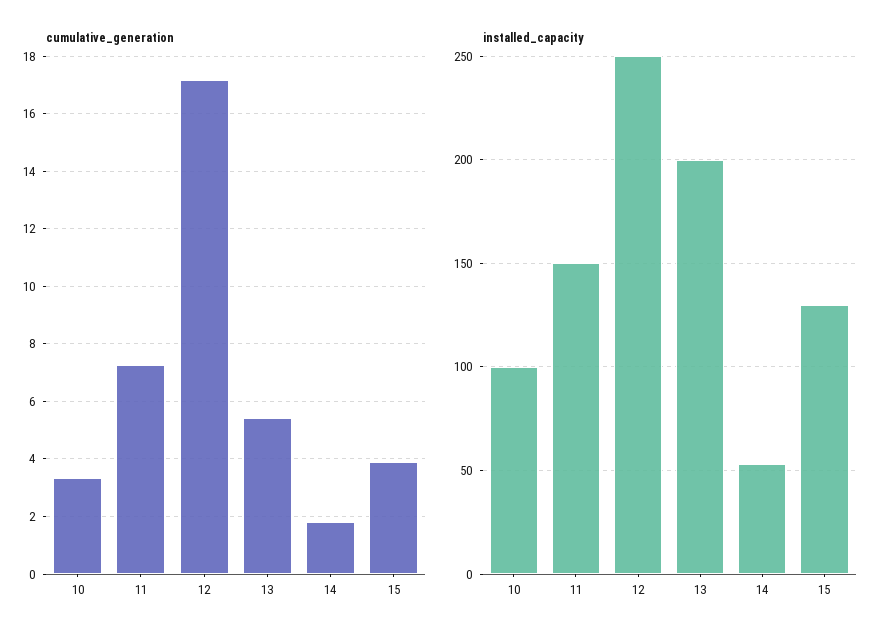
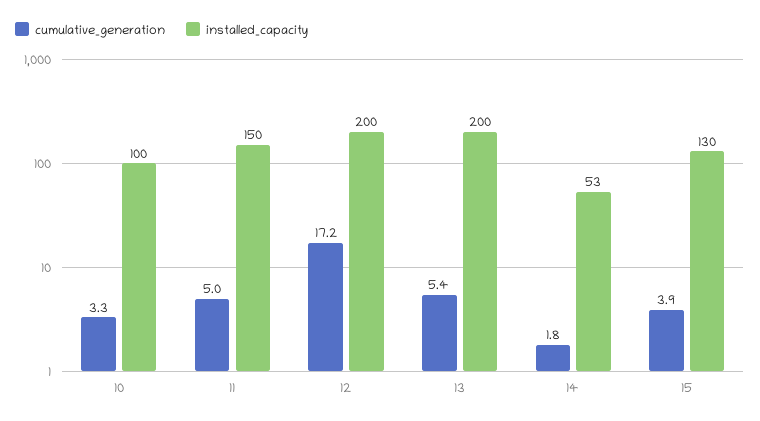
  {
    "cumulative_generation": {
      "10": 3.3,
-     "11": 7.25,
+     "11": 5,
      "12": 17.2,
      "13": 5.4,
      "14": 1.8,
      "15": 3.9
    },
    "installed_capacity": {
      "10": 100,
      "11": 150,
-     "12": 250,
+     "12": 200,
      "13": 200,
      "14": 53,
      "15": 130
    }
  }

